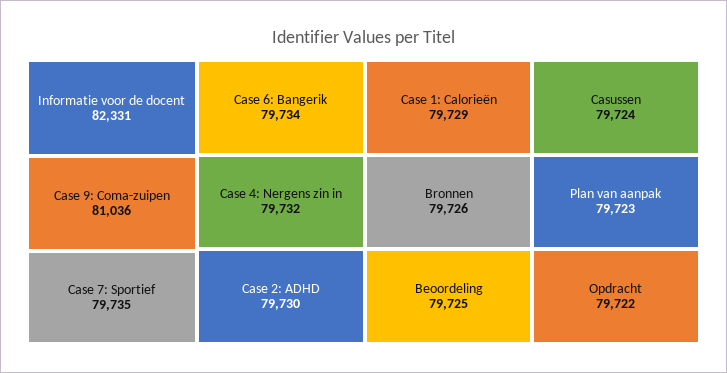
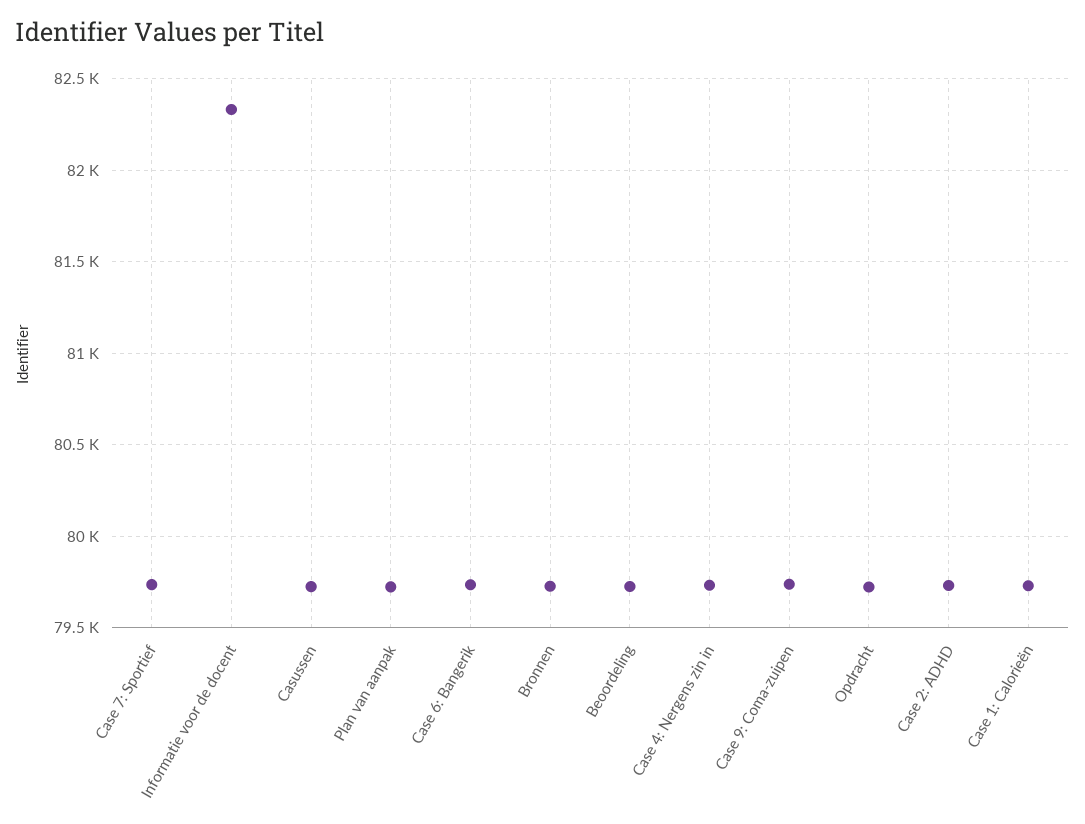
  {
    "Informatie voor de docent": 82331,
-   "Case 9: Coma-zuipen": 81036,
+   "Case 9: Coma-zuipen": 79750,
    "Case 7: Sportief": 79735,
    "Case 6: Bangerik": 79734,
    "Case 4: Nergens zin in": 79732,
    "Case 2: ADHD": 79730,
    "Case 1: Calorieën": 79729,
    "Bronnen": 79726,
    "Beoordeling": 79725,
    "Casussen": 79724,
    "Plan van aanpak": 79723,
    "Opdracht": 79722
  }

